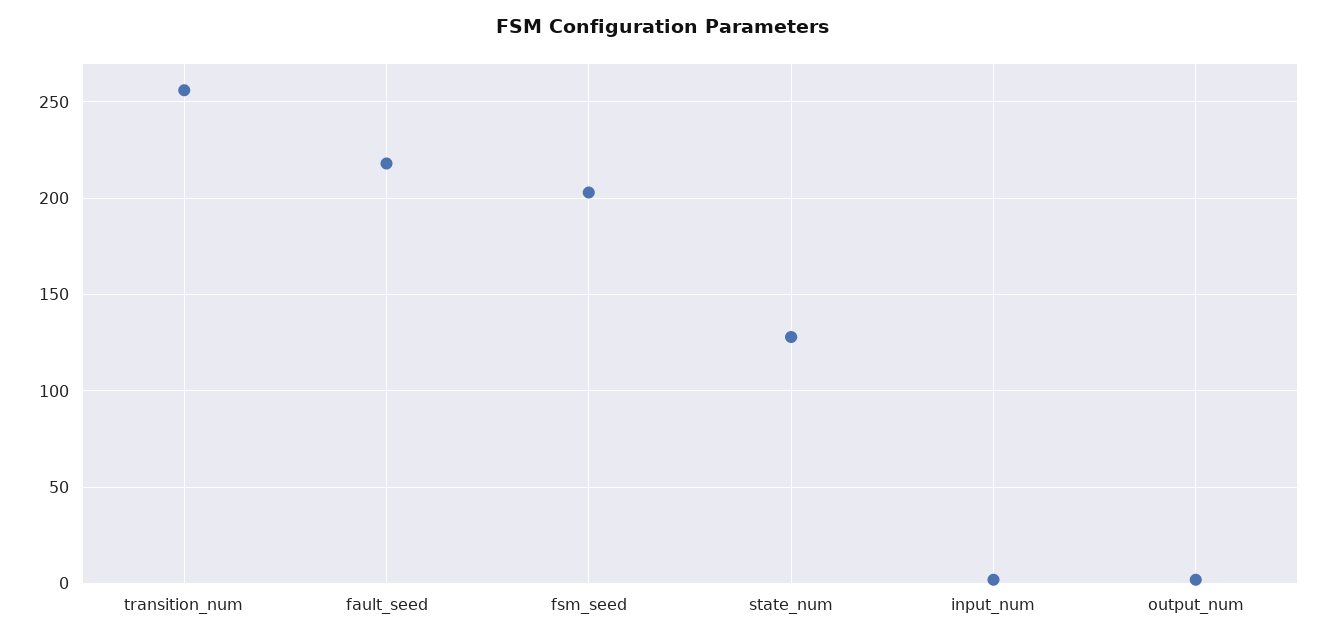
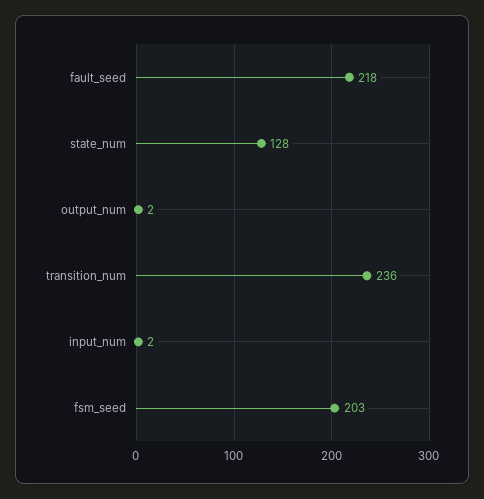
  {
-   "transition_num": 255,
+   "transition_num": 236,
    "fault_seed": 218,
    "fsm_seed": 203,
    "state_num": 128,
    "input_num": 2,
    "output_num": 2
  }

